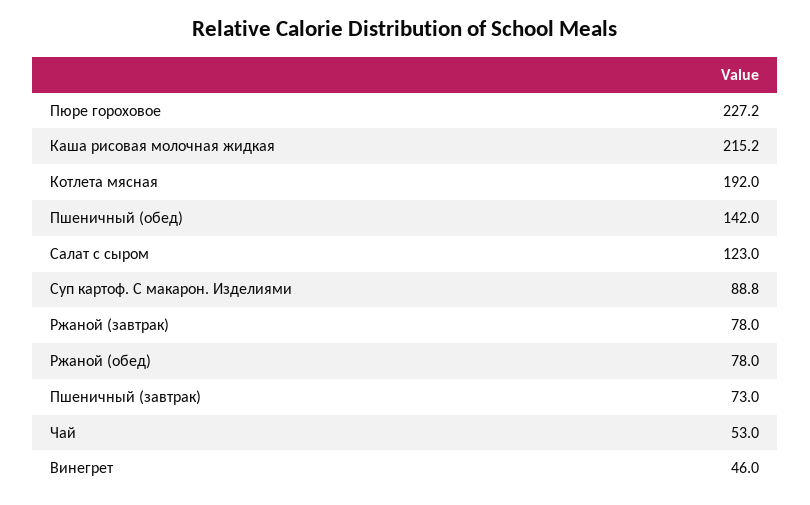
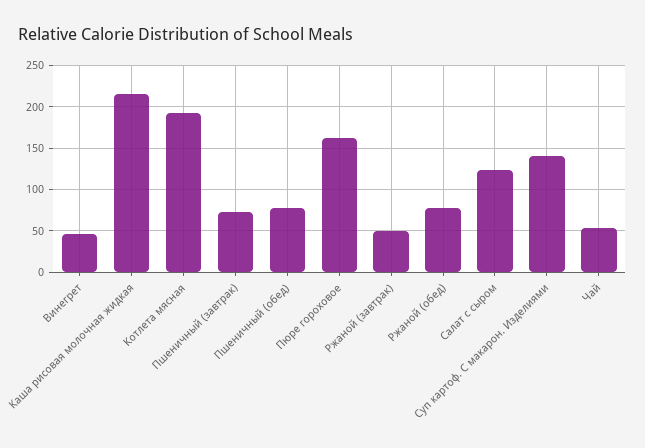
  {
-   "Пюре гороховое": 227.2,
+   "Пюре гороховое": 160,
    "Каша рисовая молочная жидкая": 215.2,
    "Котлета мясная": 192,
-   "Пшеничный (обед)": 142,
+   "Пшеничный (обед)": 80,
    "Салат с сыром": 123,
-   "Суп картоф. С макарон. Изделиями": 88.8,
+   "Суп картоф. С макарон. Изделиями": 140,
-   "Ржаной (завтрак)": 78,
+   "Ржаной (завтрак)": 50,
    "Ржаной (обед)": 78,
    "Пшеничный (завтрак)": 73,
    "Чай": 53,
    "Винегрет": 46
  }

